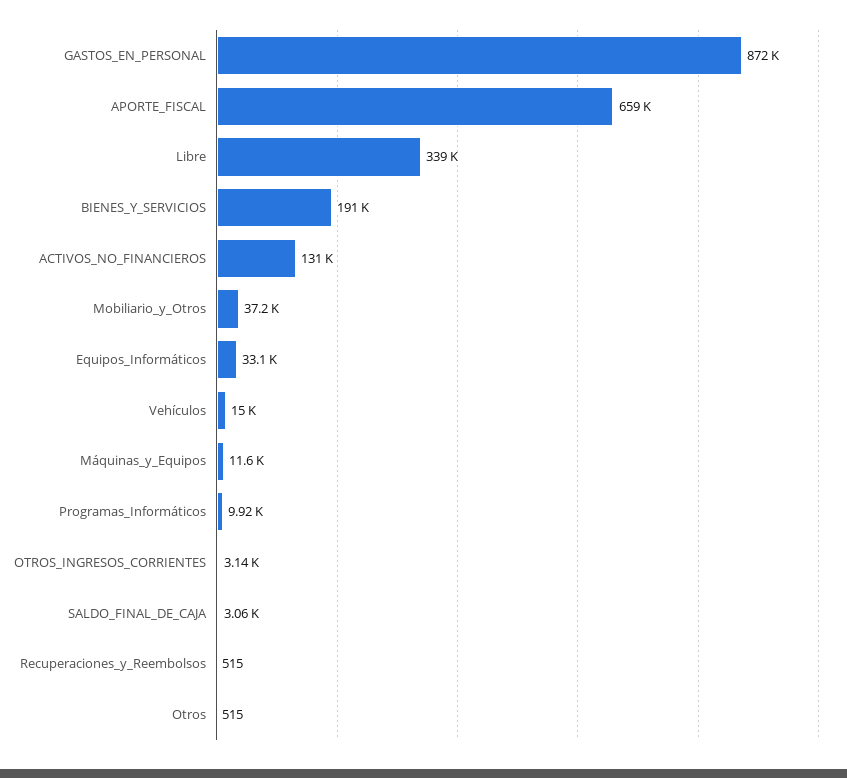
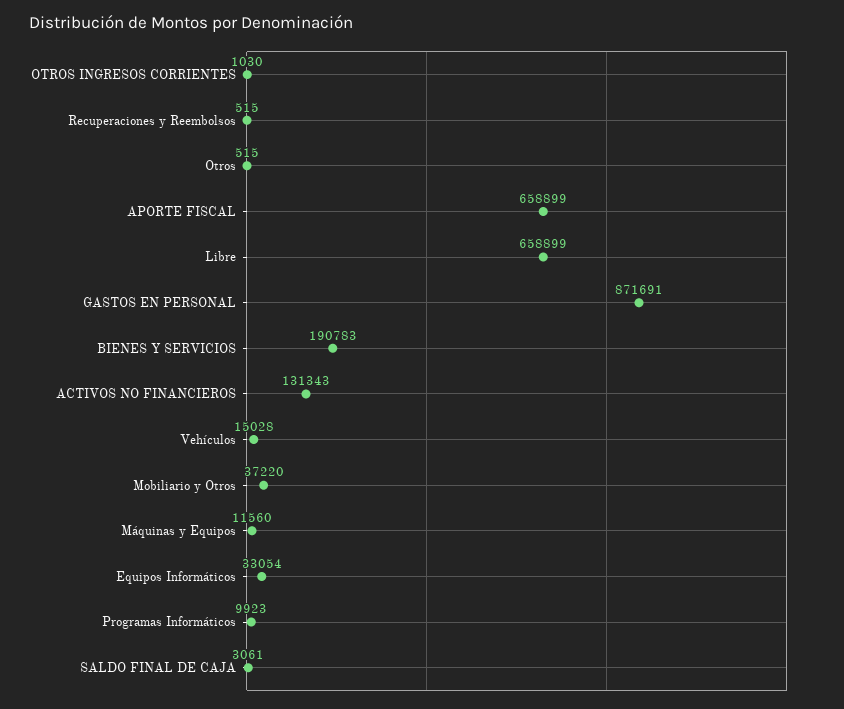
  {
    "GASTOS_EN_PERSONAL": 871691,
    "APORTE_FISCAL": 658899,
-   "Libre": 339000,
+   "Libre": 658899,
    "BIENES_Y_SERVICIOS": 190783,
    "ACTIVOS_NO_FINANCIEROS": 131343,
    "Mobiliario_y_Otros": 37220,
    "Equipos_Informáticos": 33054,
    "Vehículos": 15028,
    "Máquinas_y_Equipos": 11560,
    "Programas_Informáticos": 9923,
-   "OTROS_INGRESOS_CORRIENTES": 3140,
+   "OTROS_INGRESOS_CORRIENTES": 1030,
    "SALDO_FINAL_DE_CAJA": 3061,
    "Recuperaciones_y_Reembolsos": 515,
    "Otros": 515
  }

